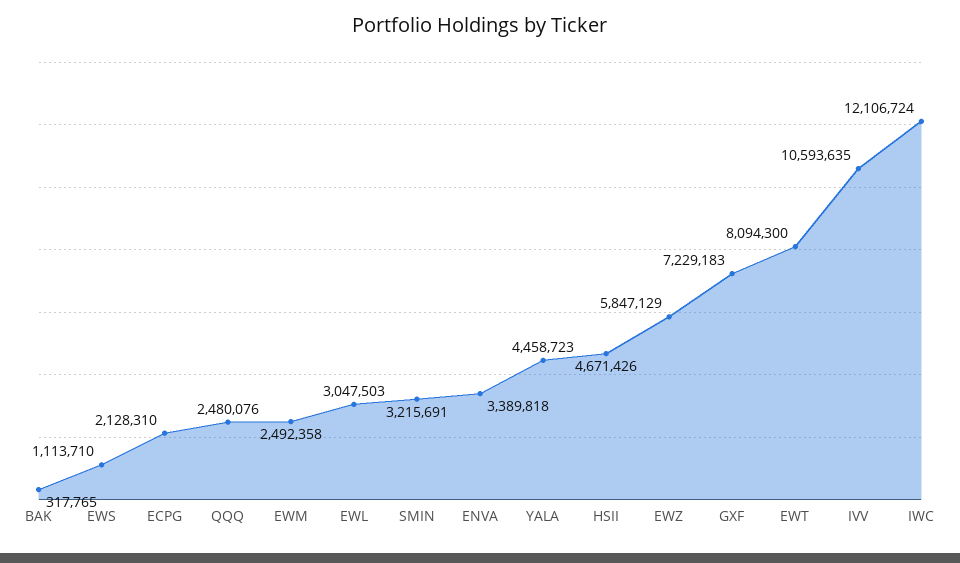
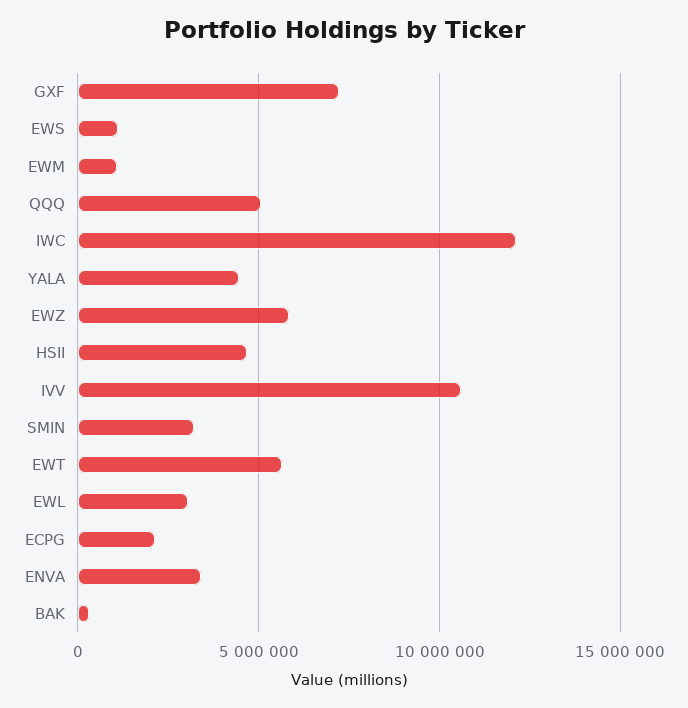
  {
    "BAK": 317765,
    "EWS": 1113710,
    "ECPG": 2128310,
-   "QQQ": 2480076,
+   "QQQ": 5000000,
-   "EWM": 2492358,
+   "EWM": 1000000,
    "EWL": 3047503,
    "SMIN": 3215691,
    "ENVA": 3389818,
    "YALA": 4458723,
    "HSII": 4671426,
    "EWZ": 5847129,
    "GXF": 7229183,
-   "EWT": 8094300,
+   "EWT": 5500000,
    "IVV": 10593635,
    "IWC": 12106724
  }

